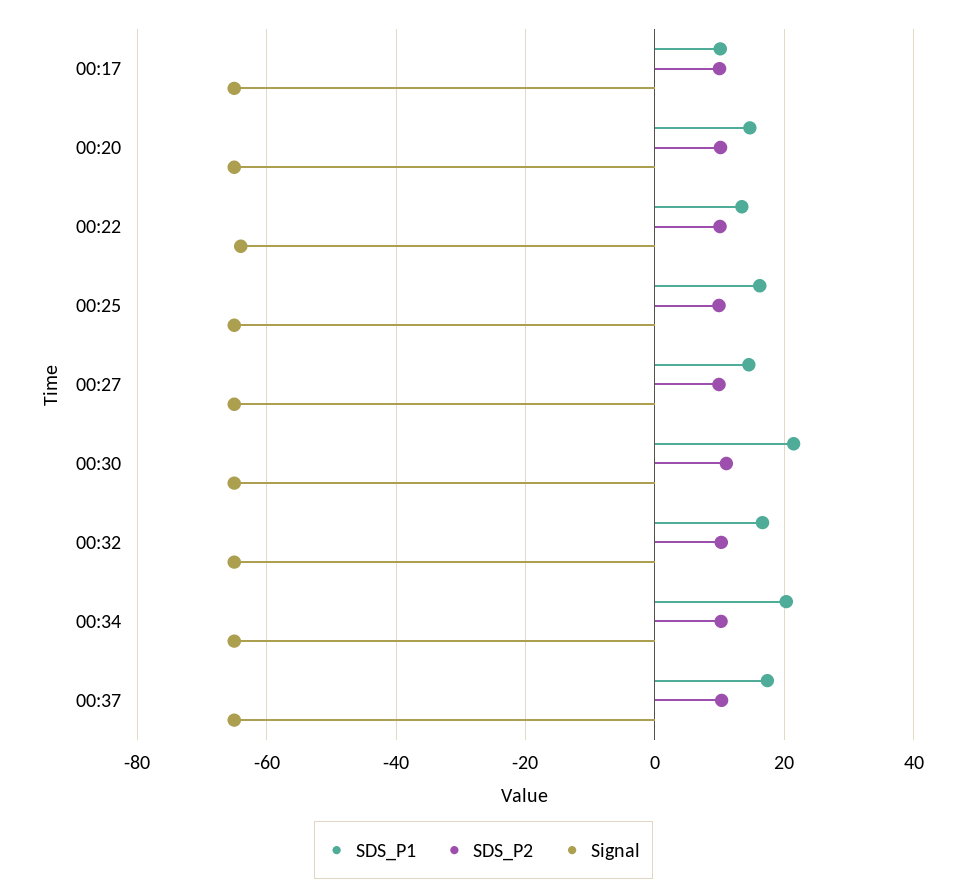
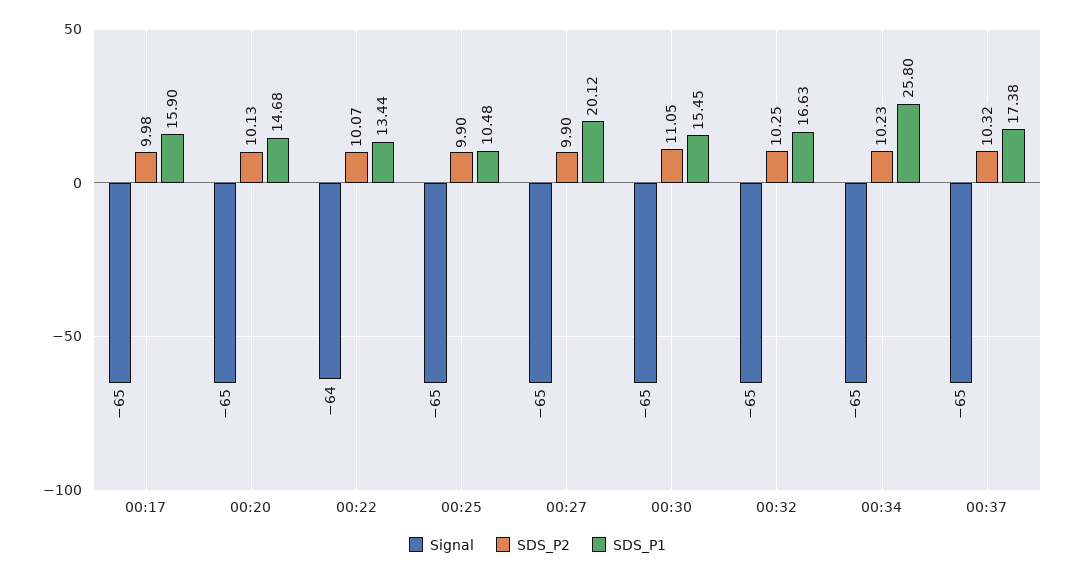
  {
    "SDS_P1": {
-     "00:17": 10,
+     "00:17": 15.9,
      "00:20": 14.68,
      "00:22": 13.44,
-     "00:25": 16,
+     "00:25": 10.48,
-     "00:27": 14,
+     "00:27": 20.12,
-     "00:30": 22,
+     "00:30": 15.45,
      "00:32": 16.63,
-     "00:34": 20,
+     "00:34": 25.8,
      "00:37": 17.38
    },
    "SDS_P2": {
      "00:17": 9.98,
      "00:20": 10.13,
      "00:22": 10.07,
      "00:25": 9.9,
      "00:27": 9.9,
      "00:30": 11.05,
      "00:32": 10.25,
      "00:34": 10.23,
      "00:37": 10.32
    },
    "Signal": {
      "00:17": -65,
      "00:20": -65,
      "00:22": -64,
      "00:25": -65,
      "00:27": -65,
      "00:30": -65,
      "00:32": -65,
      "00:34": -65,
      "00:37": -65
    }
  }

